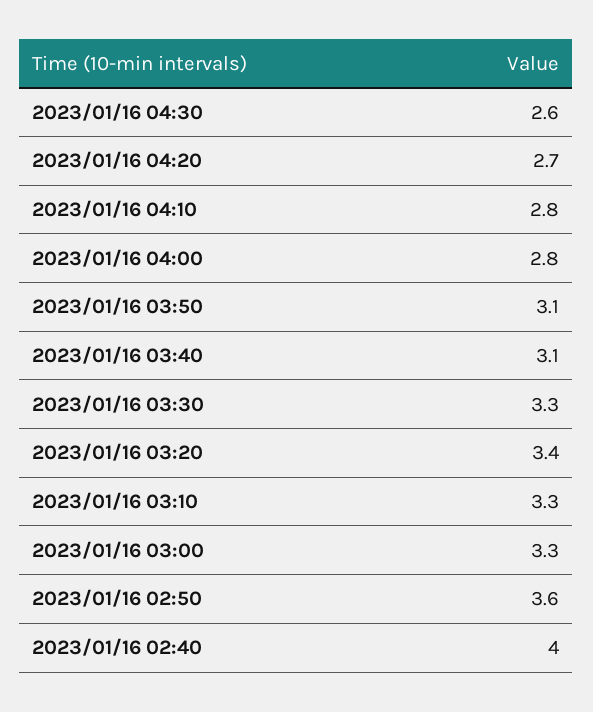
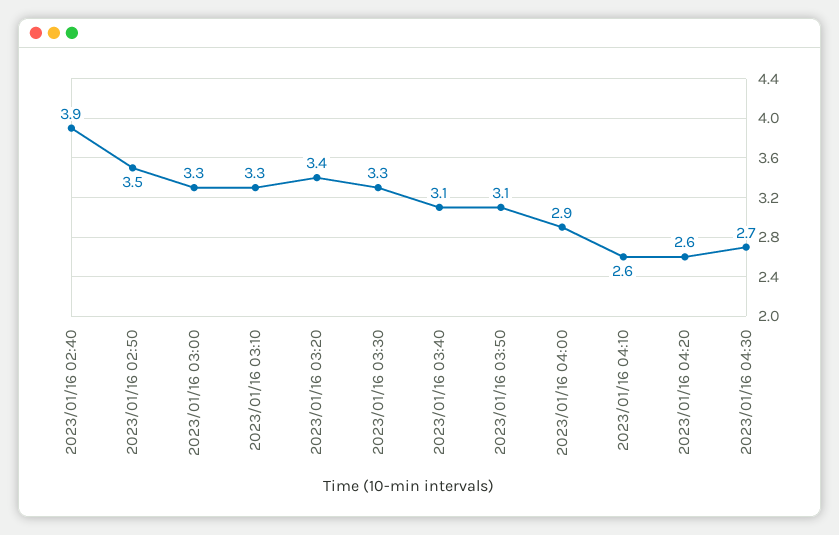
  {
-   "2023/01/16 04:30": 2.6,
+   "2023/01/16 04:30": 2.7,
-   "2023/01/16 04:20": 2.7,
+   "2023/01/16 04:20": 2.6,
-   "2023/01/16 04:10": 2.8,
+   "2023/01/16 04:10": 2.6,
-   "2023/01/16 04:00": 2.8,
+   "2023/01/16 04:00": 2.9,
    "2023/01/16 03:50": 3.1,
    "2023/01/16 03:40": 3.1,
    "2023/01/16 03:30": 3.3,
    "2023/01/16 03:20": 3.4,
    "2023/01/16 03:10": 3.3,
    "2023/01/16 03:00": 3.3,
-   "2023/01/16 02:50": 3.6,
+   "2023/01/16 02:50": 3.5,
-   "2023/01/16 02:40": 4
+   "2023/01/16 02:40": 3.9
  }

